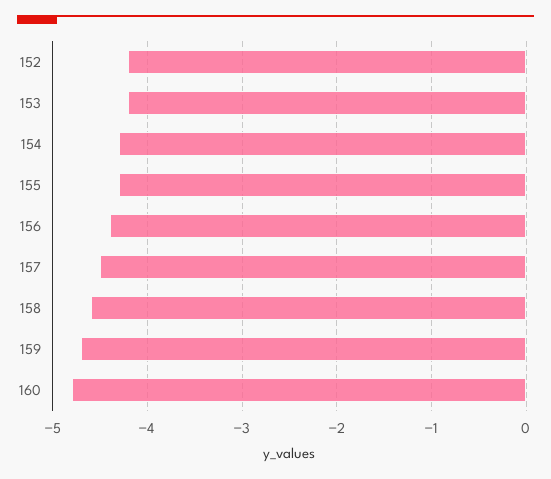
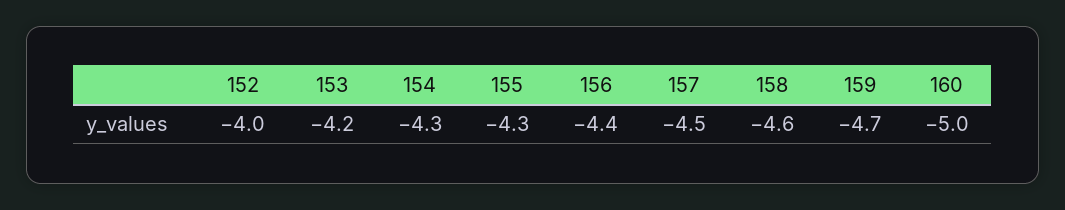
  {
-   "152": -4.2,
+   "152": -4,
    "153": -4.2,
    "154": -4.3,
    "155": -4.3,
    "156": -4.4,
    "157": -4.5,
    "158": -4.6,
    "159": -4.7,
-   "160": -4.8
+   "160": -5
  }

